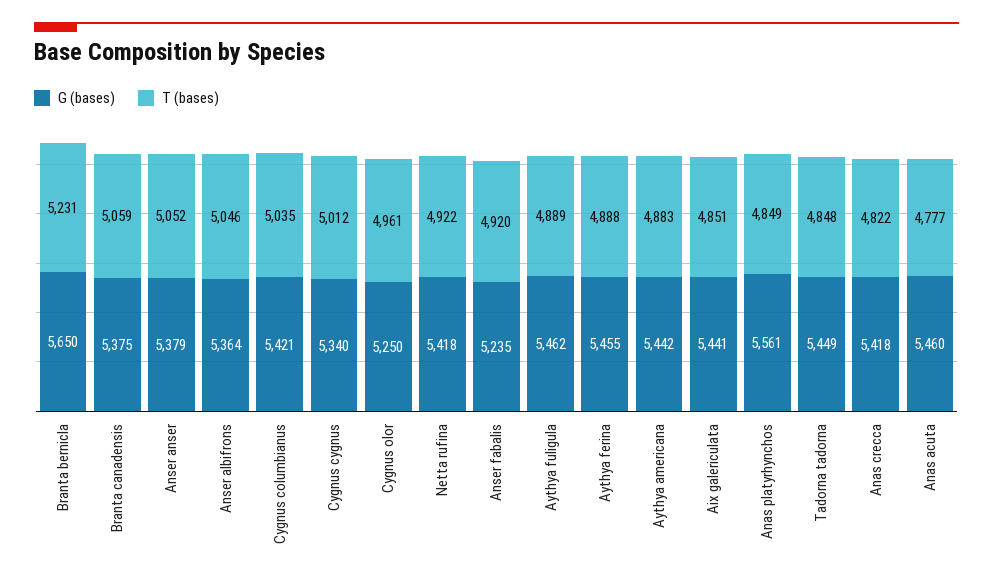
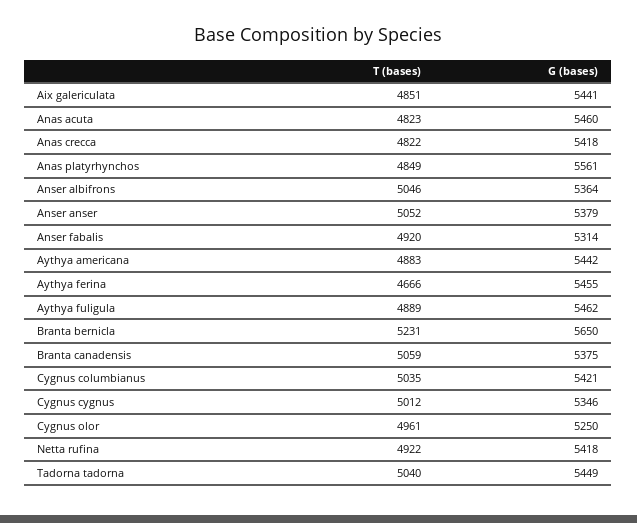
  {
    "G (bases)": {
      "Branta bernicla": 5650,
      "Branta canadensis": 5375,
      "Anser anser": 5379,
      "Anser albifrons": 5364,
      "Cygnus columbianus": 5421,
-     "Cygnus cygnus": 5340,
+     "Cygnus cygnus": 5346,
      "Cygnus olor": 5250,
      "Netta rufina": 5418,
-     "Anser fabalis": 5235,
+     "Anser fabalis": 5314,
      "Aythya fuligula": 5462,
      "Aythya ferina": 5455,
      "Aythya americana": 5442,
      "Aix galericulata": 5441,
      "Anas platyrhynchos": 5561,
      "Tadorna tadorna": 5449,
      "Anas crecca": 5418,
      "Anas acuta": 5460
    },
    "T (bases)": {
      "Branta bernicla": 5231,
      "Branta canadensis": 5059,
      "Anser anser": 5052,
      "Anser albifrons": 5046,
      "Cygnus columbianus": 5035,
      "Cygnus cygnus": 5012,
      "Cygnus olor": 4961,
      "Netta rufina": 4922,
      "Anser fabalis": 4920,
      "Aythya fuligula": 4889,
-     "Aythya ferina": 4888,
+     "Aythya ferina": 4666,
      "Aythya americana": 4883,
      "Aix galericulata": 4851,
      "Anas platyrhynchos": 4849,
-     "Tadorna tadorna": 4848,
+     "Tadorna tadorna": 5040,
      "Anas crecca": 4822,
-     "Anas acuta": 4777
+     "Anas acuta": 4823
    }
  }

